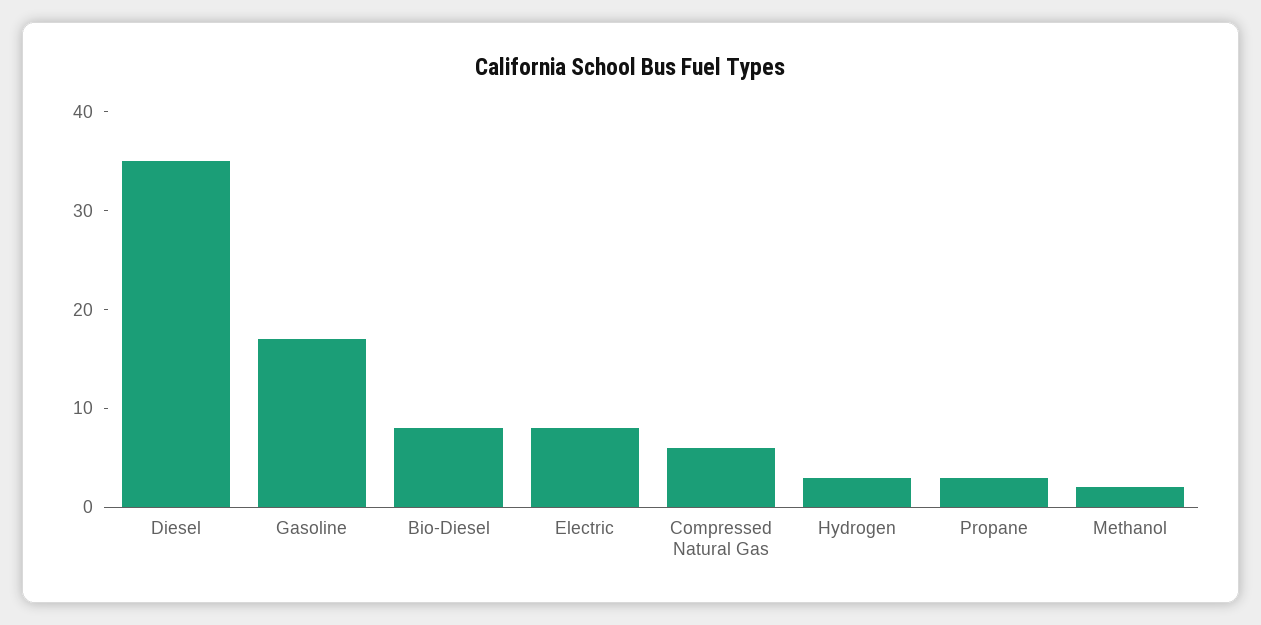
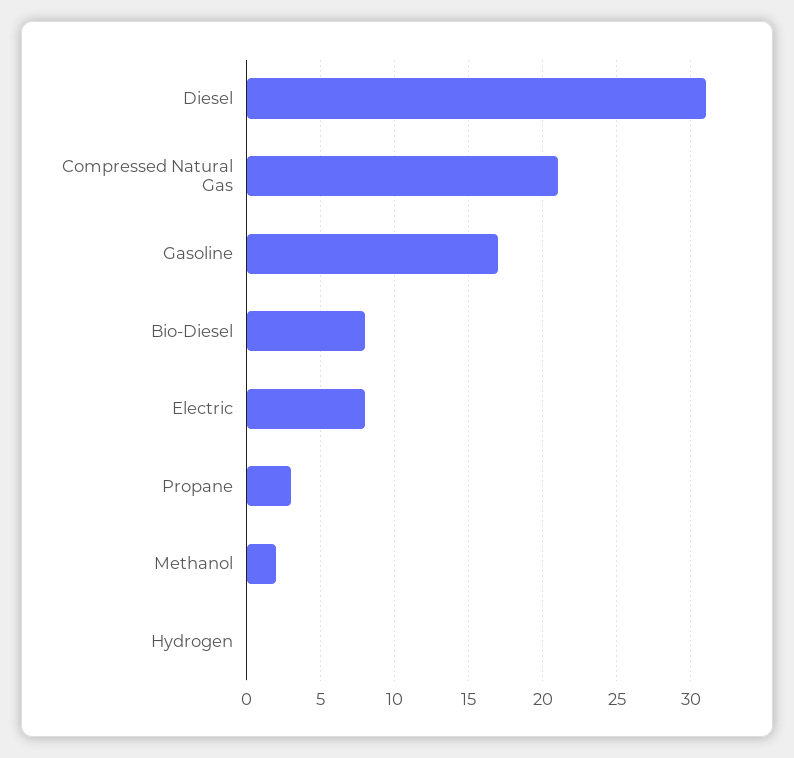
  {
-   "Diesel": 35,
+   "Diesel": 31,
    "Gasoline": 17,
    "Bio-Diesel": 8,
    "Electric": 8,
-   "Compressed Natural Gas": 6,
+   "Compressed Natural Gas": 21,
-   "Hydrogen": 3,
+   "Hydrogen": 0,
    "Propane": 3,
    "Methanol": 2
  }

